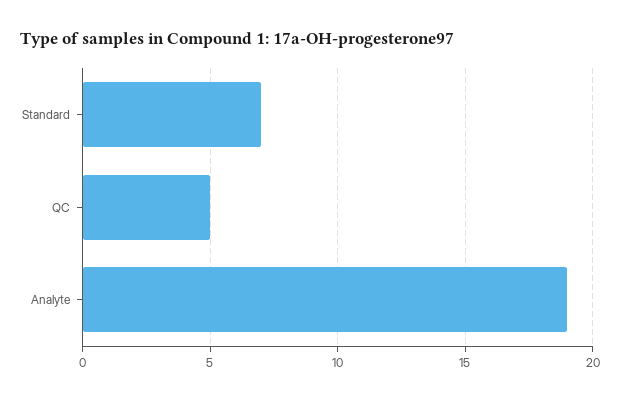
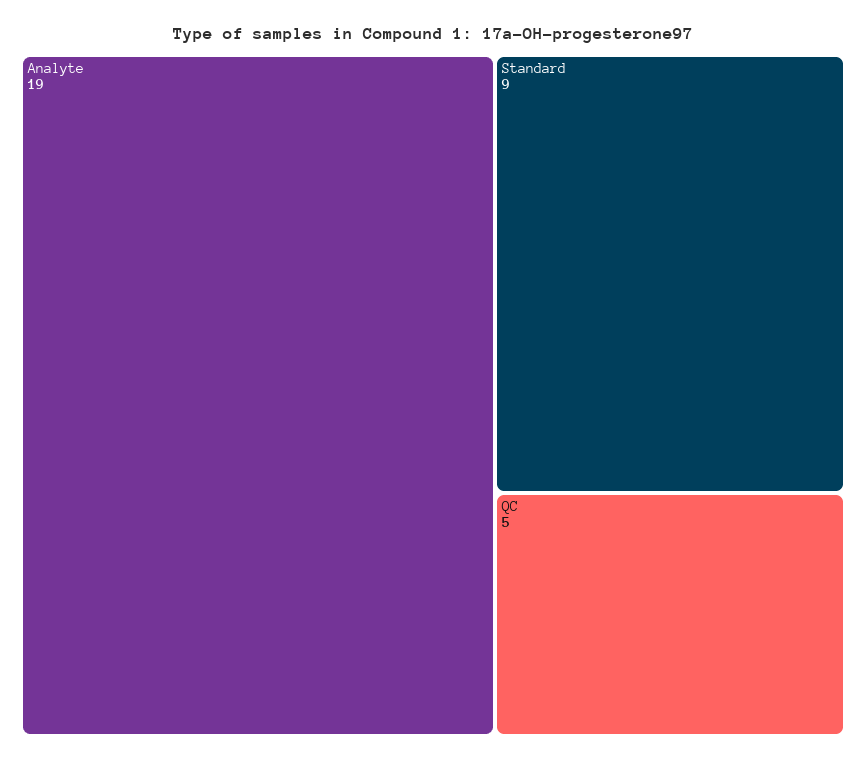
  {
-   "Standard": 7,
+   "Standard": 9,
    "QC": 5,
    "Analyte": 19
  }

